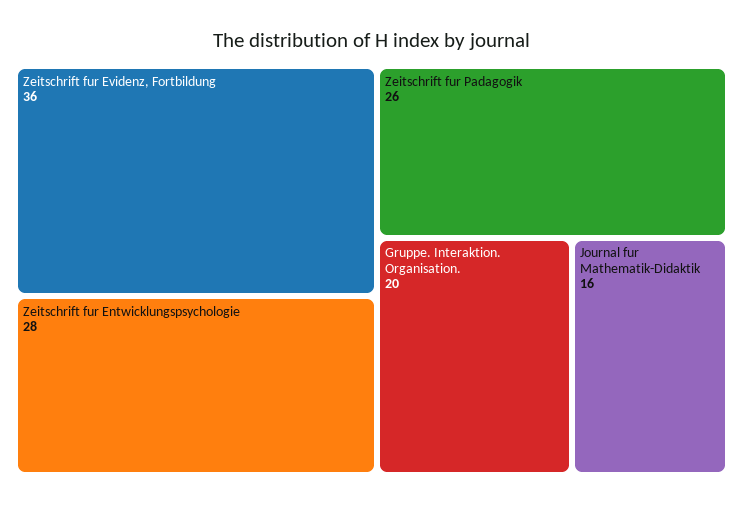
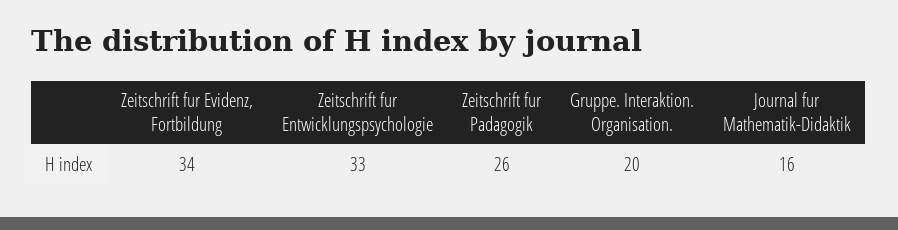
  {
-   "Zeitschrift fur Evidenz, Fortbildung": 36,
+   "Zeitschrift fur Evidenz, Fortbildung": 34,
-   "Zeitschrift fur Entwicklungspsychologie": 28,
+   "Zeitschrift fur Entwicklungspsychologie": 33,
    "Zeitschrift fur Padagogik": 26,
    "Gruppe. Interaktion. Organisation.": 20,
    "Journal fur Mathematik-Didaktik": 16
  }

